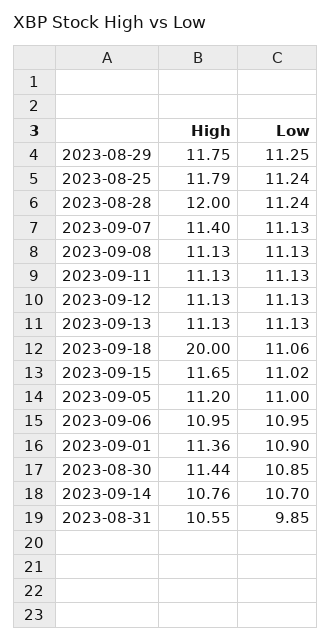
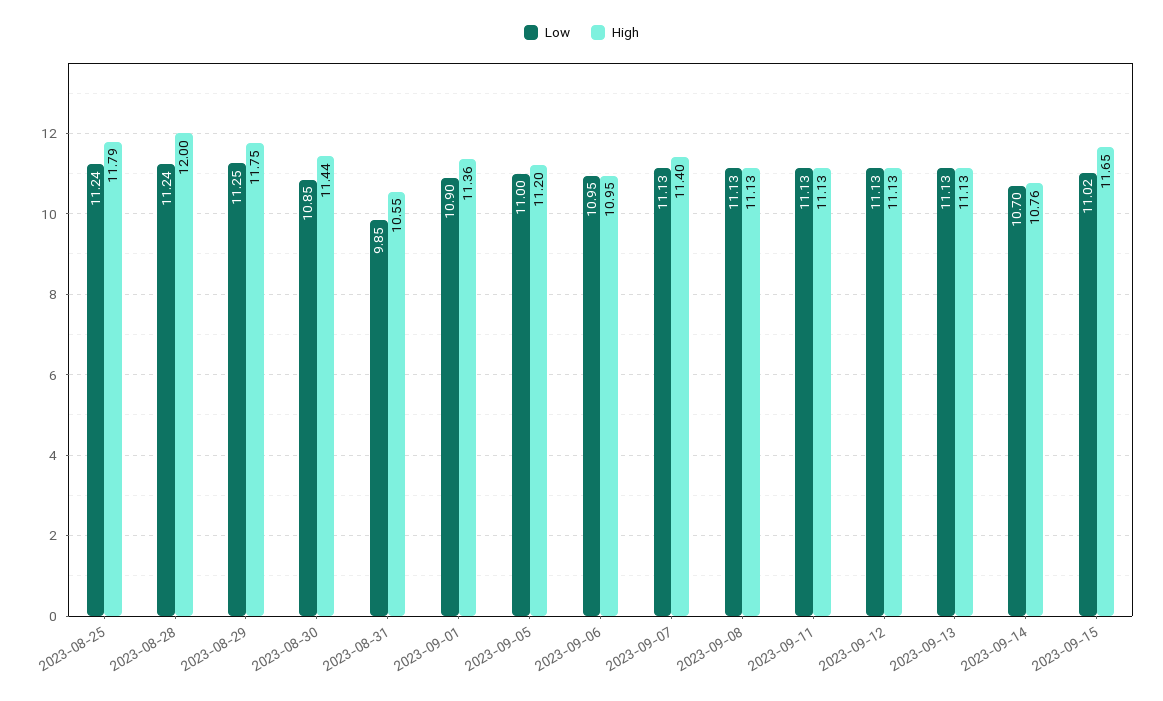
  {
    "High": {
      "2023-08-29": 11.75,
      "2023-08-25": 11.79,
      "2023-08-28": 12,
      "2023-09-07": 11.4,
      "2023-09-08": 11.13,
      "2023-09-11": 11.13,
      "2023-09-12": 11.13,
      "2023-09-13": 11.13,
-     "2023-09-18": 20,
      "2023-09-15": 11.65,
      "2023-09-05": 11.2,
      "2023-09-06": 10.95,
      "2023-09-01": 11.36,
      "2023-08-30": 11.44,
      "2023-09-14": 10.76,
      "2023-08-31": 10.55
    },
    "Low": {
      "2023-08-29": 11.25,
      "2023-08-25": 11.24,
      "2023-08-28": 11.24,
      "2023-09-07": 11.13,
      "2023-09-08": 11.13,
      "2023-09-11": 11.13,
      "2023-09-12": 11.13,
      "2023-09-13": 11.13,
-     "2023-09-18": 11.06,
      "2023-09-15": 11.02,
      "2023-09-05": 11,
      "2023-09-06": 10.95,
      "2023-09-01": 10.9,
      "2023-08-30": 10.85,
      "2023-09-14": 10.7,
      "2023-08-31": 9.85
    }
  }

